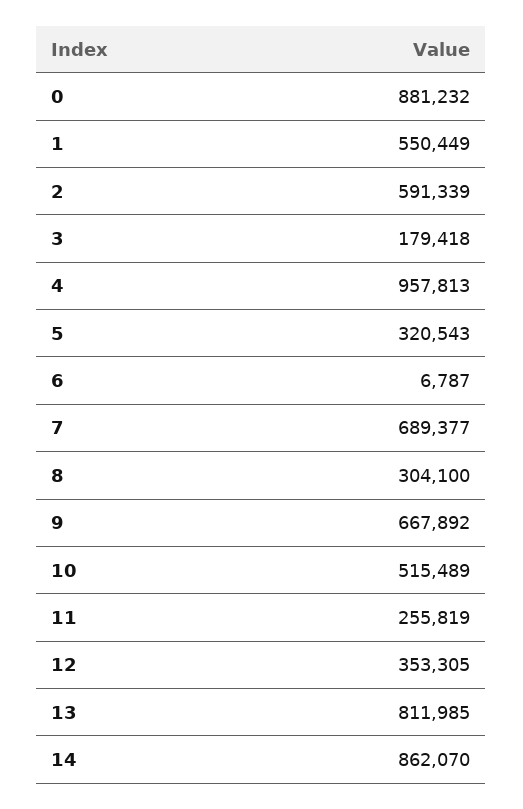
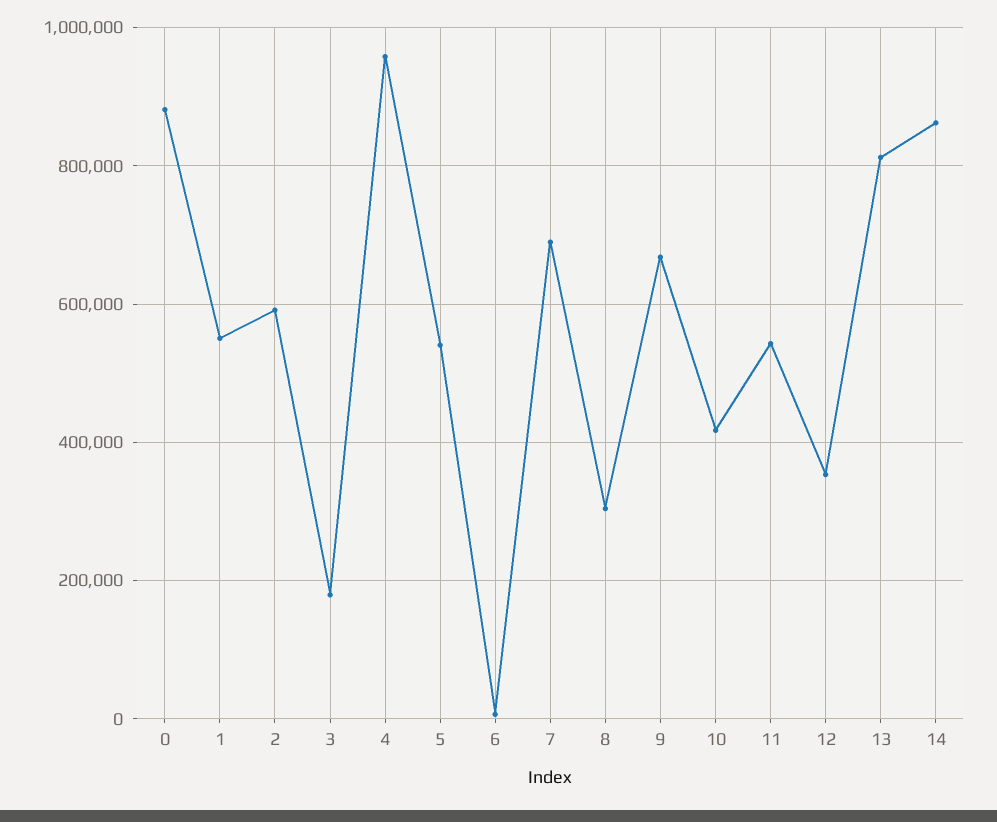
  {
    "0": 881232,
    "1": 550449,
    "2": 591339,
    "3": 179418,
    "4": 957813,
-   "5": 320543,
+   "5": 540000,
    "6": 6787,
    "7": 689377,
    "8": 304100,
    "9": 667892,
-   "10": 515489,
+   "10": 420000,
-   "11": 255819,
+   "11": 540000,
    "12": 353305,
    "13": 811985,
    "14": 862070
  }

